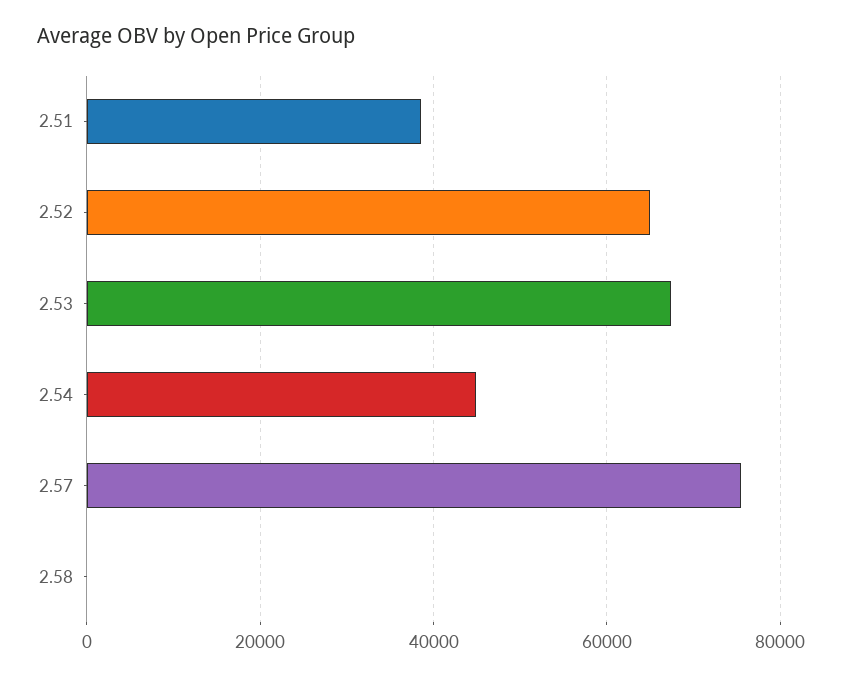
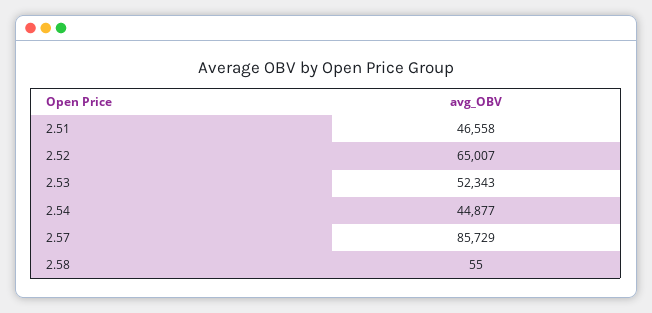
  {
-   "2.51": 38000,
+   "2.51": 46558,
    "2.52": 65007,
-   "2.53": 68000,
+   "2.53": 52343,
    "2.54": 44877,
-   "2.57": 76000,
+   "2.57": 85729,
    "2.58": 55
  }

